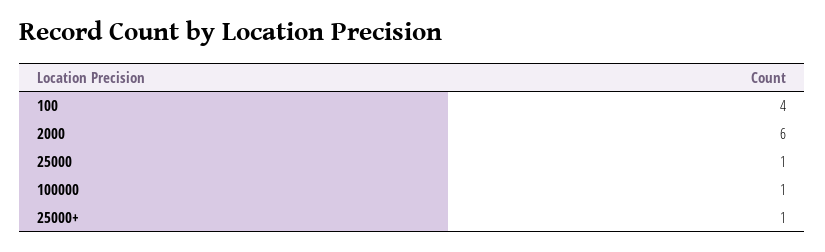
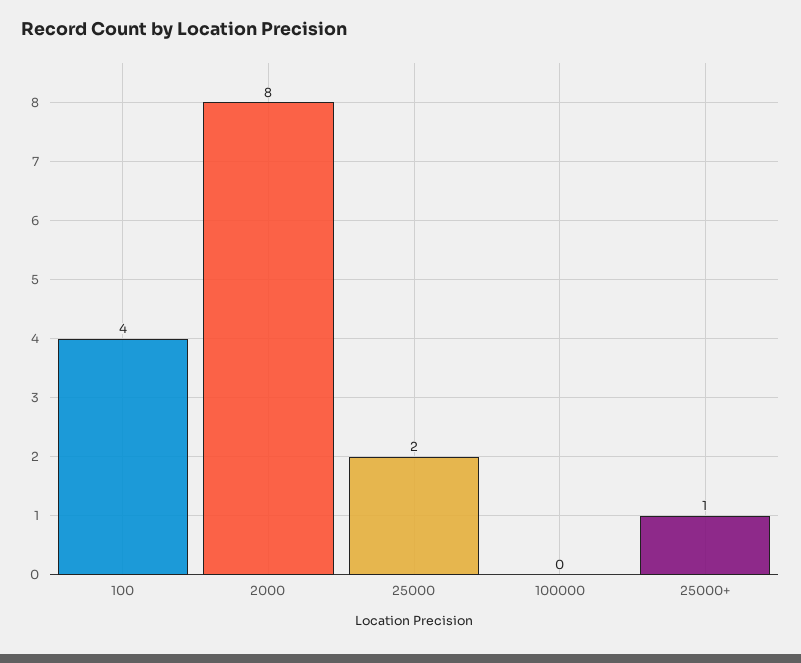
  {
    "100": 4,
-   "2000": 6,
+   "2000": 8,
-   "25000": 1,
+   "25000": 2,
-   "100000": 1,
+   "100000": 0,
    "25000+": 1
  }

